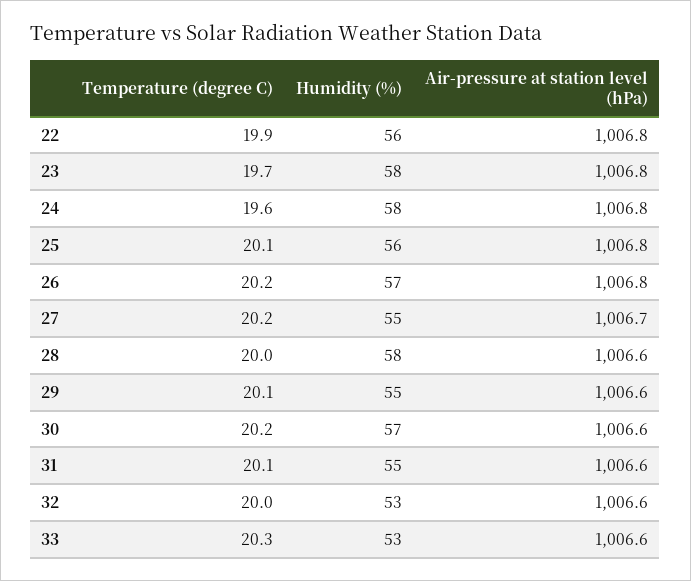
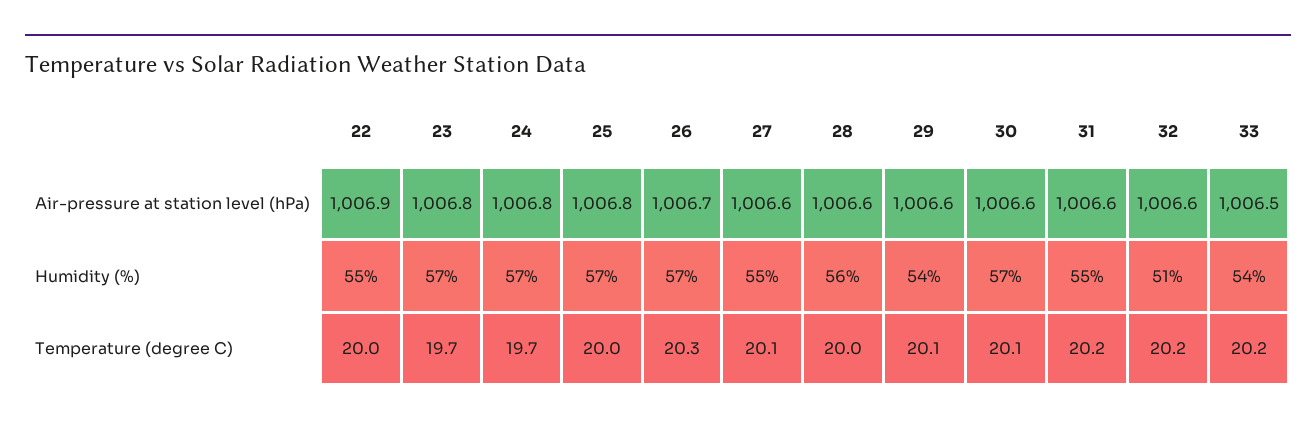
  {
    "Temperature (degree C)": {
-     "22": 19.9,
+     "22": 20,
      "23": 19.7,
-     "24": 19.6,
+     "24": 19.7,
-     "25": 20.1,
+     "25": 20,
-     "26": 20.2,
+     "26": 20.3,
-     "27": 20.2,
+     "27": 20.1,
      "28": 20,
      "29": 20.1,
-     "30": 20.2,
+     "30": 20.1,
-     "31": 20.1,
+     "31": 20.2,
-     "32": 20,
+     "32": 20.2,
-     "33": 20.3
+     "33": 20.2
    },
    "Humidity (%)": {
-     "22": 56,
+     "22": 55,
-     "23": 58,
+     "23": 57,
-     "24": 58,
+     "24": 57,
-     "25": 56,
+     "25": 57,
      "26": 57,
      "27": 55,
-     "28": 58,
+     "28": 56,
-     "29": 55,
+     "29": 54,
      "30": 57,
      "31": 55,
-     "32": 53,
+     "32": 51,
-     "33": 53
+     "33": 54
    },
    "Air-pressure at station level (hPa)": {
-     "22": 1006.8,
+     "22": 1006.9,
      "23": 1006.8,
      "24": 1006.8,
      "25": 1006.8,
-     "26": 1006.8,
+     "26": 1006.7,
-     "27": 1006.7,
+     "27": 1006.6,
      "28": 1006.6,
      "29": 1006.6,
      "30": 1006.6,
      "31": 1006.6,
      "32": 1006.6,
-     "33": 1006.6
+     "33": 1006.5
    }
  }

